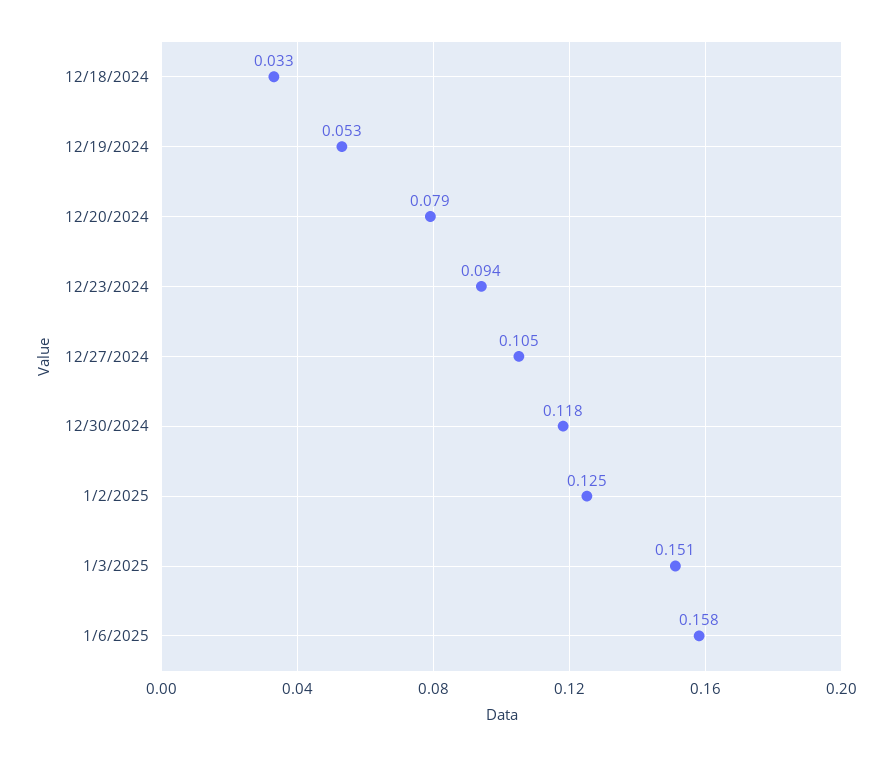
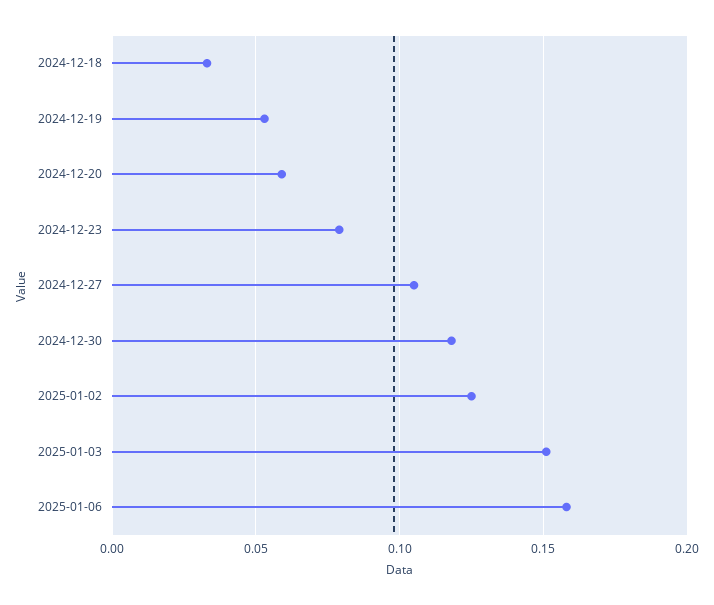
  {
    "12/18/2024": 0.033,
    "12/19/2024": 0.053,
-   "12/20/2024": 0.079,
+   "12/20/2024": 0.06,
-   "12/23/2024": 0.094,
+   "12/23/2024": 0.08,
    "12/27/2024": 0.105,
    "12/30/2024": 0.118,
    "1/2/2025": 0.125,
    "1/3/2025": 0.151,
    "1/6/2025": 0.158
  }

